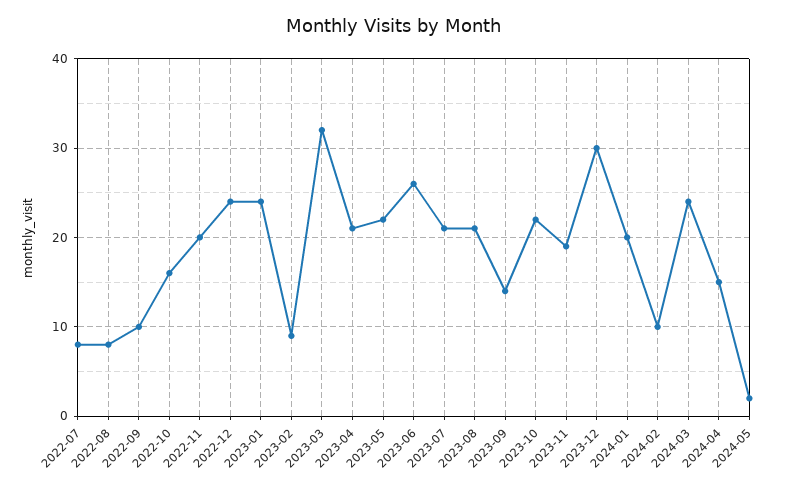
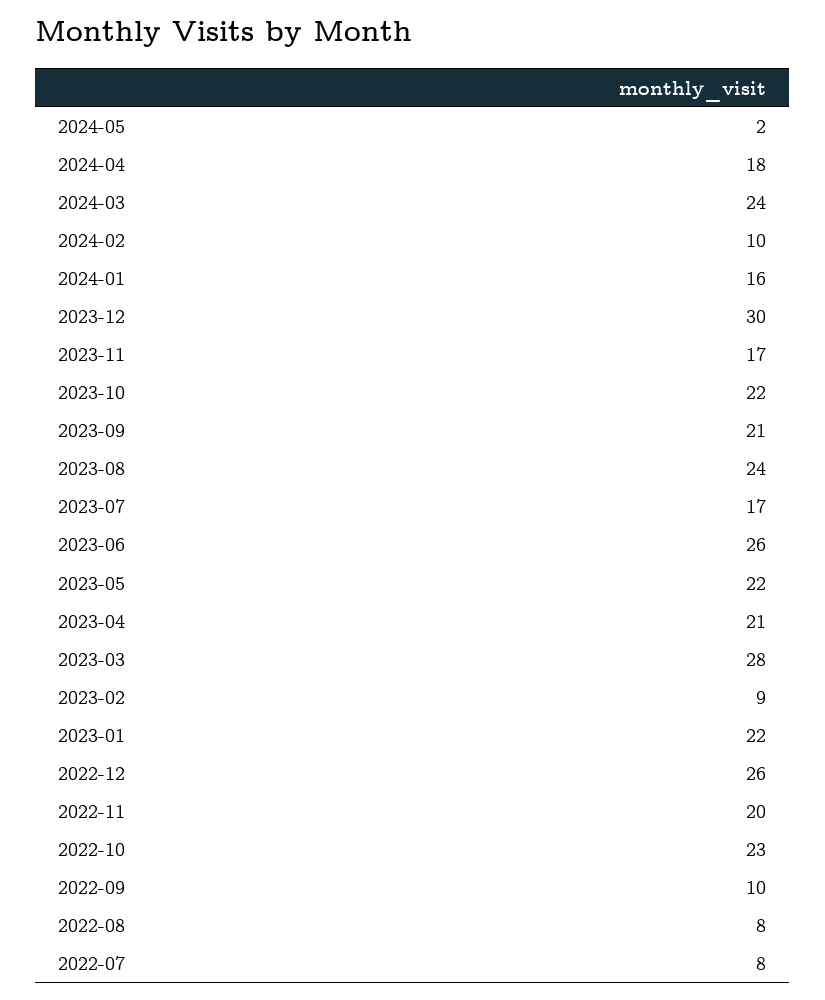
  {
    "2022-07": 8,
    "2022-08": 8,
    "2022-09": 10,
-   "2022-10": 16,
+   "2022-10": 23,
    "2022-11": 20,
-   "2022-12": 24,
+   "2022-12": 26,
-   "2023-01": 24,
+   "2023-01": 22,
    "2023-02": 9,
-   "2023-03": 32,
+   "2023-03": 28,
    "2023-04": 21,
    "2023-05": 22,
    "2023-06": 26,
-   "2023-07": 21,
+   "2023-07": 17,
-   "2023-08": 21,
+   "2023-08": 24,
-   "2023-09": 14,
+   "2023-09": 21,
    "2023-10": 22,
-   "2023-11": 19,
+   "2023-11": 17,
    "2023-12": 30,
-   "2024-01": 20,
+   "2024-01": 16,
    "2024-02": 10,
    "2024-03": 24,
-   "2024-04": 15,
+   "2024-04": 18,
    "2024-05": 2
  }

